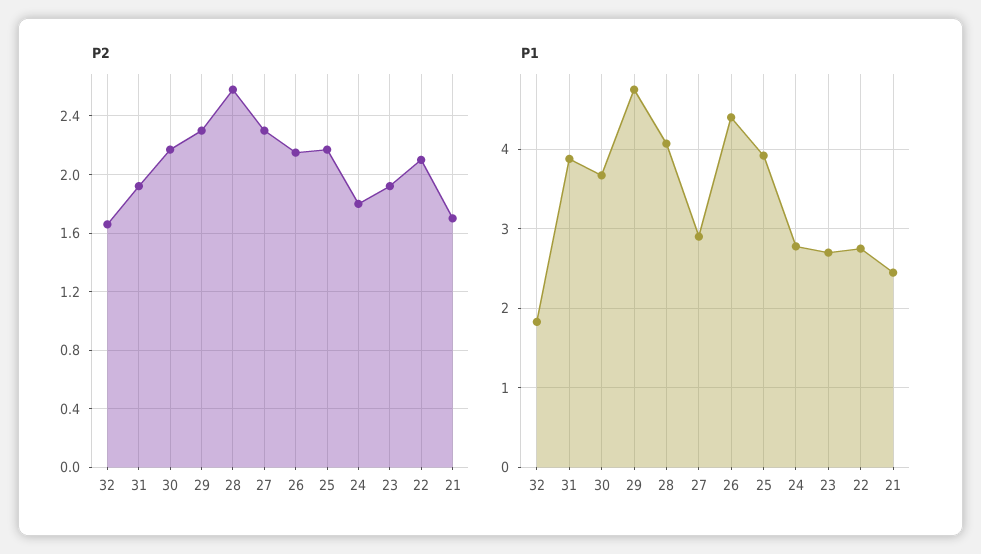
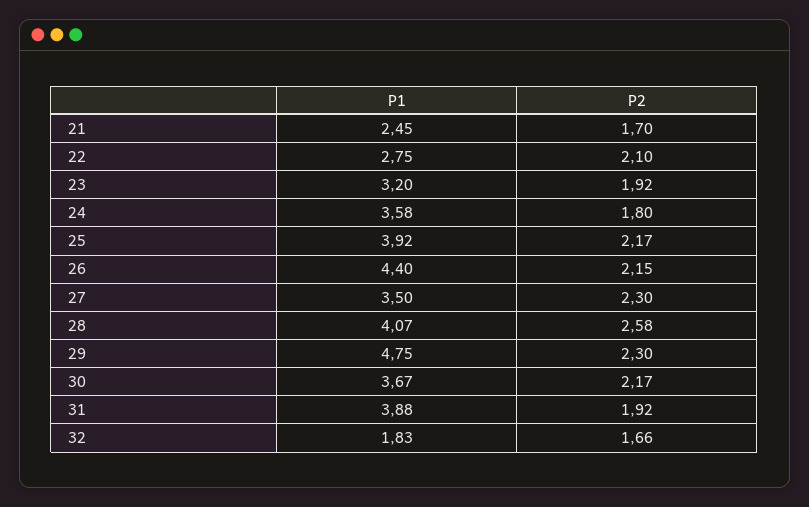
  {
    "P2": {
      "32": 1.66,
      "31": 1.92,
      "30": 2.17,
      "29": 2.3,
      "28": 2.58,
      "27": 2.3,
      "26": 2.15,
      "25": 2.17,
      "24": 1.8,
      "23": 1.92,
      "22": 2.1,
      "21": 1.7
    },
    "P1": {
      "32": 1.83,
      "31": 3.88,
      "30": 3.67,
      "29": 4.75,
      "28": 4.07,
-     "27": 2.9,
+     "27": 3.5,
      "26": 4.4,
      "25": 3.92,
-     "24": 2.8,
+     "24": 3.58,
-     "23": 2.7,
+     "23": 3.2,
      "22": 2.75,
      "21": 2.45
    }
  }

